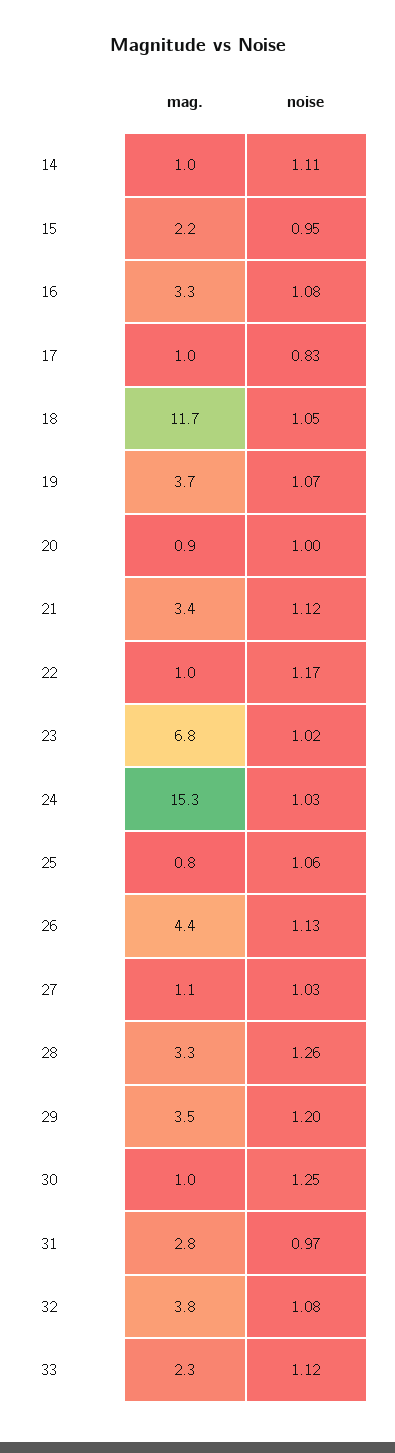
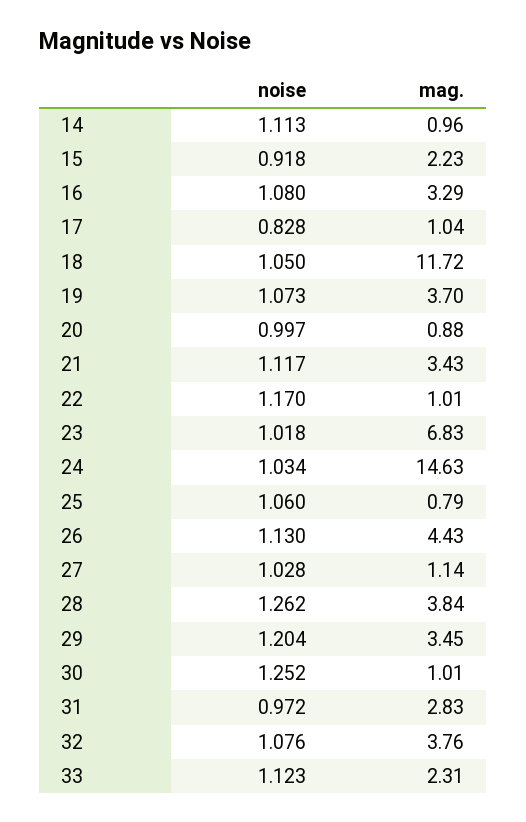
  {
    "mag.": {
      "14": 0.96,
      "15": 2.23,
      "16": 3.29,
      "17": 1.04,
      "18": 11.72,
      "19": 3.7,
      "20": 0.88,
      "21": 3.43,
      "22": 1.01,
      "23": 6.83,
-     "24": 15.3,
+     "24": 14.63,
      "25": 0.79,
      "26": 4.43,
      "27": 1.14,
-     "28": 3.3,
+     "28": 3.84,
      "29": 3.45,
      "30": 1.01,
      "31": 2.83,
      "32": 3.76,
      "33": 2.31
    },
    "noise": {
      "14": 1.113,
-     "15": 0.95,
+     "15": 0.918,
      "16": 1.08,
      "17": 0.828,
      "18": 1.05,
      "19": 1.073,
      "20": 0.997,
      "21": 1.117,
      "22": 1.17,
      "23": 1.018,
      "24": 1.034,
      "25": 1.06,
      "26": 1.13,
      "27": 1.028,
      "28": 1.262,
      "29": 1.204,
      "30": 1.252,
      "31": 0.972,
      "32": 1.076,
      "33": 1.123
    }
  }

